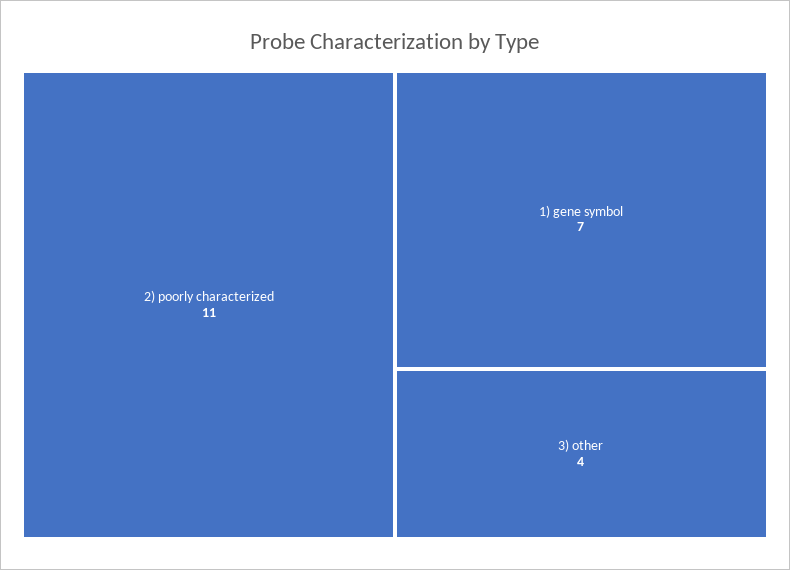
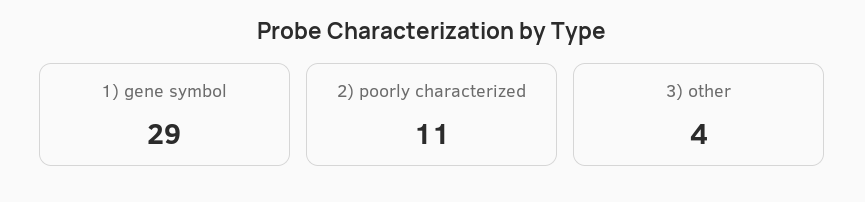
  {
    "2) poorly characterized": 11,
-   "1) gene symbol": 7,
+   "1) gene symbol": 29,
    "3) other": 4
  }

